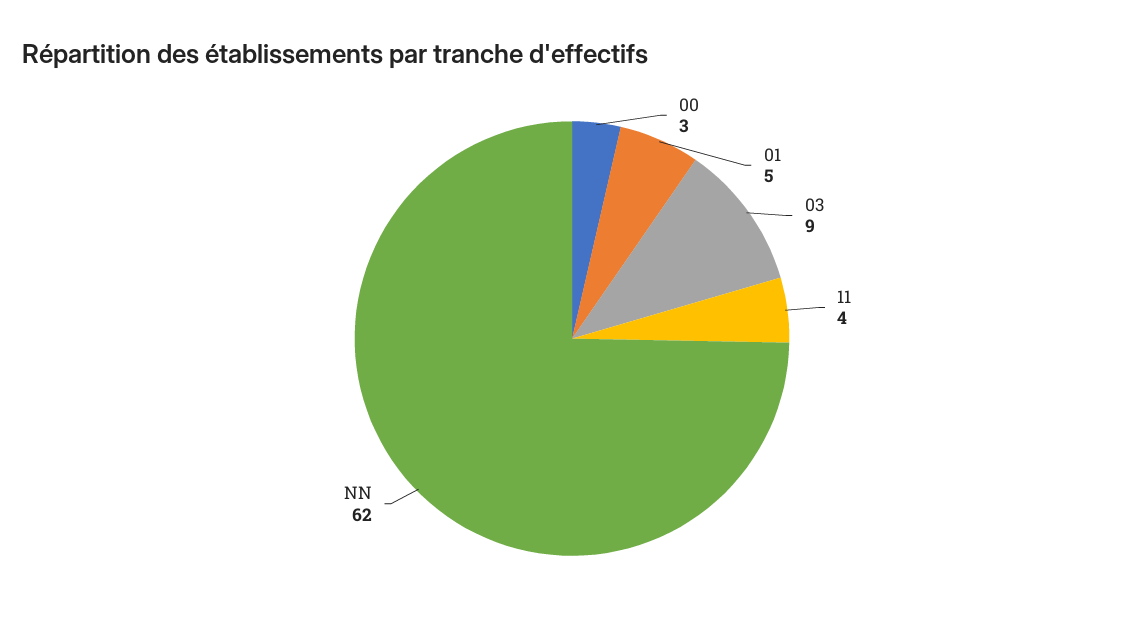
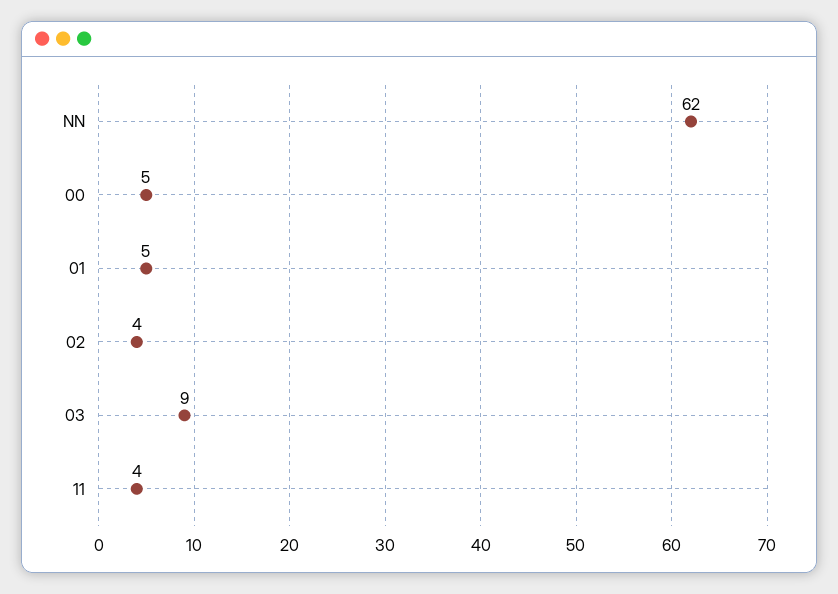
  {
-   "00": 3,
+   "00": 5,
    "01": 5,
    "03": 9,
    "11": 4,
-   "NN": 62
+   "NN": 62,
+   "02": 4
  }

